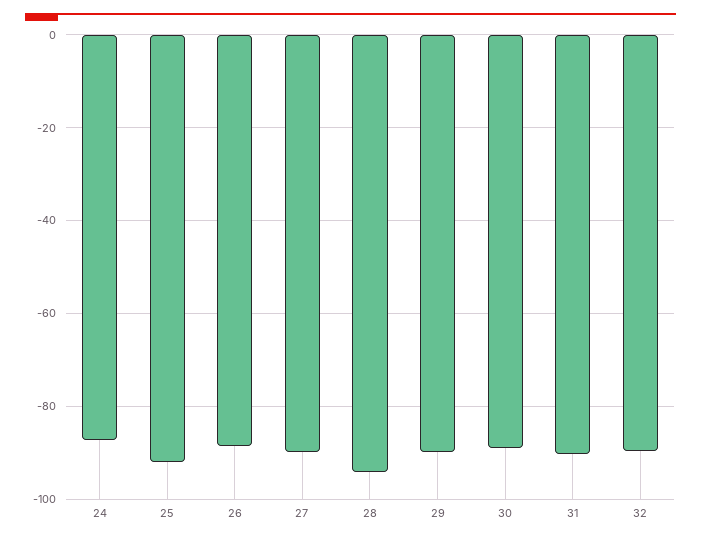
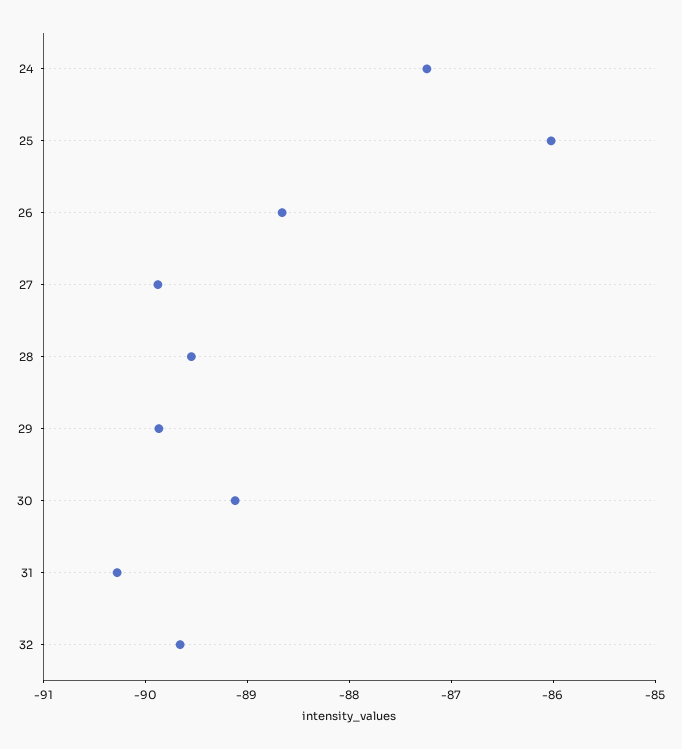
  {
    "24": -87.2,
-   "25": -92,
+   "25": -86,
    "26": -88.6,
    "27": -89.8,
-   "28": -94,
+   "28": -89.6,
    "29": -89.8,
    "30": -89.2,
    "31": -90.2,
    "32": -89.6
  }

